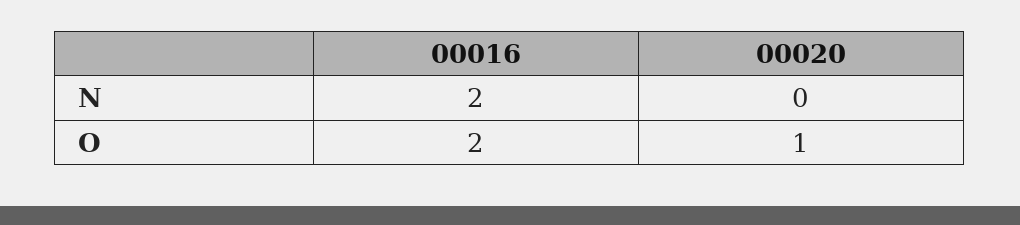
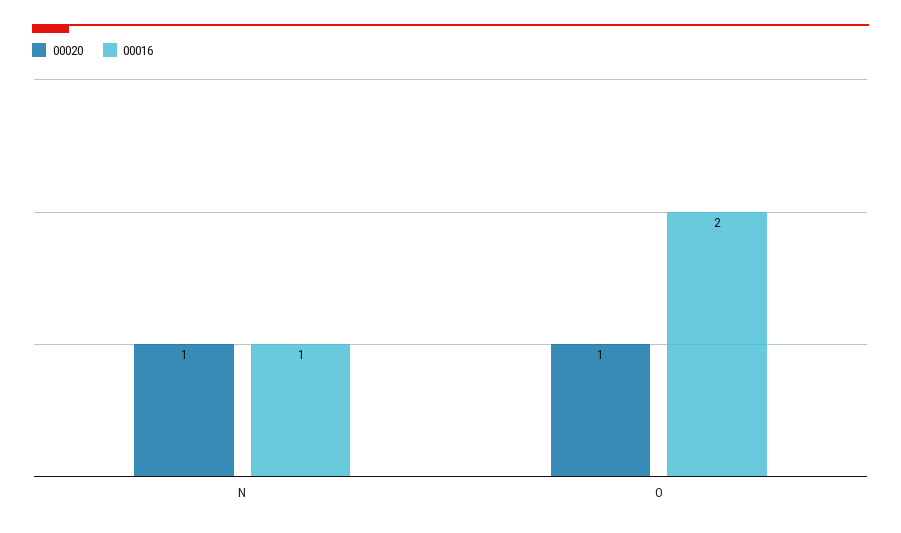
  {
    "00016": {
-     "N": 2,
+     "N": 1,
      "O": 2
    },
    "00020": {
-     "N": 0,
+     "N": 1,
      "O": 1
    }
  }

